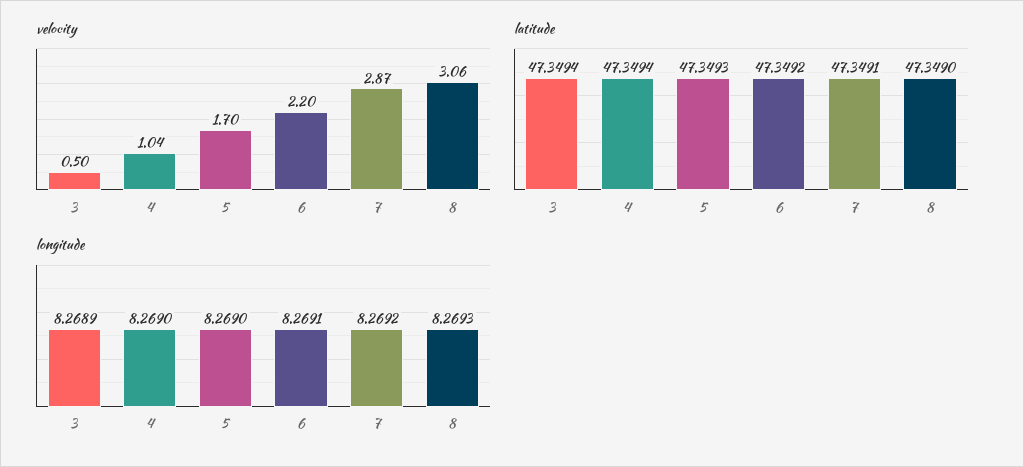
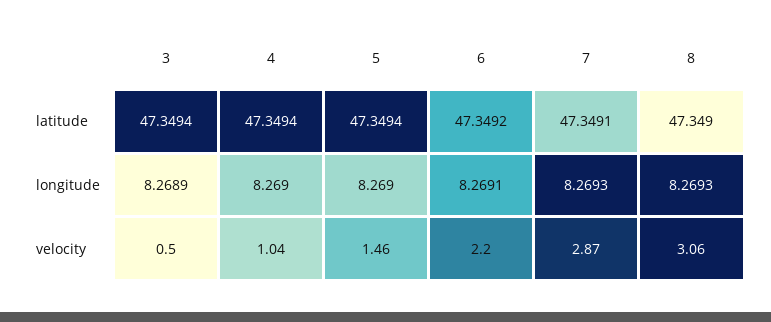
  {
    "velocity": {
      "3": 0.5,
      "4": 1.04,
-     "5": 1.7,
+     "5": 1.46,
      "6": 2.2,
      "7": 2.87,
      "8": 3.06
    },
    "latitude": {
      "3": 47.3494,
      "4": 47.3494,
-     "5": 47.3493,
+     "5": 47.3494,
      "6": 47.3492,
      "7": 47.3491,
      "8": 47.349
    },
    "longitude": {
      "3": 8.2689,
      "4": 8.269,
      "5": 8.269,
      "6": 8.2691,
-     "7": 8.2692,
+     "7": 8.2693,
      "8": 8.2693
    }
  }

